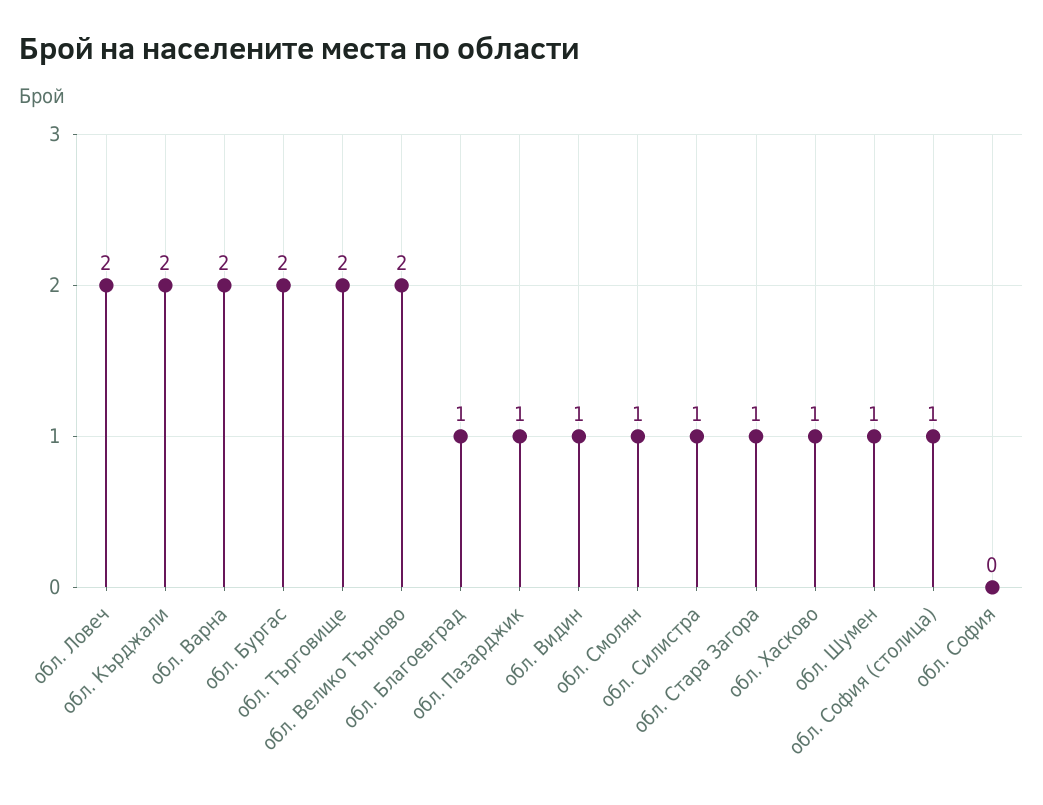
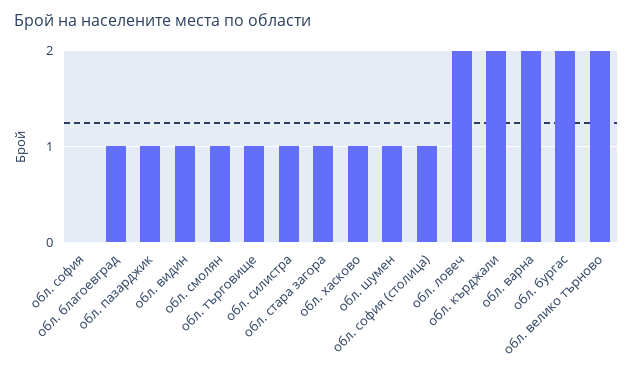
  {
    "обл. Ловеч": 2,
    "обл. Кърджали": 2,
    "обл. Варна": 2,
    "обл. Бургас": 2,
-   "обл. Търговище": 2,
+   "обл. Търговище": 1,
    "обл. Велико Търново": 2,
    "обл. Благоевград": 1,
    "обл. Пазарджик": 1,
    "обл. Видин": 1,
    "обл. Смолян": 1,
    "обл. Силистра": 1,
    "обл. Стара Загора": 1,
    "обл. Хасково": 1,
    "обл. Шумен": 1,
    "обл. София (столица)": 1,
    "обл. София": 0
  }

